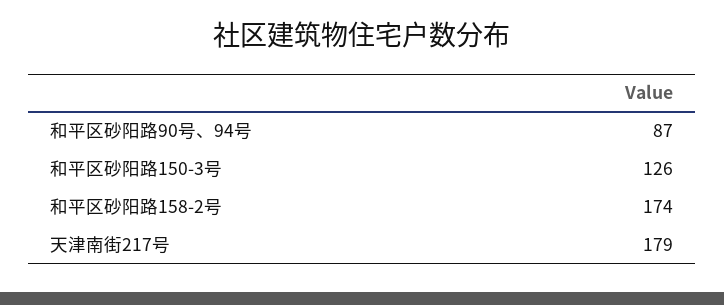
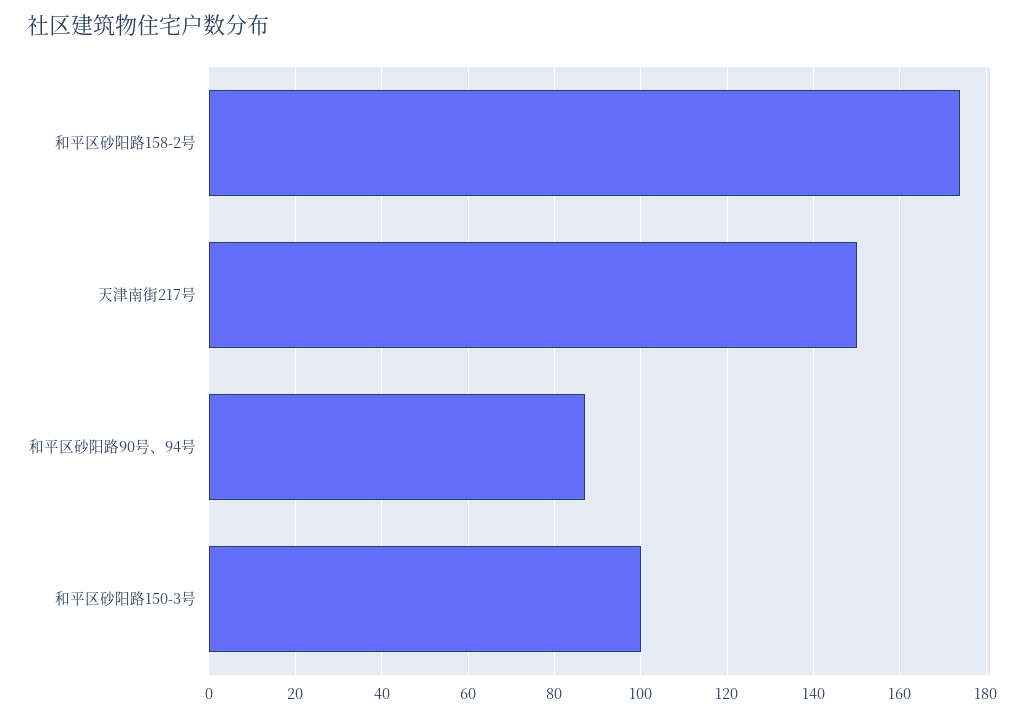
  {
    "和平区砂阳路90号、94号": 87,
-   "和平区砂阳路150-3号": 126,
+   "和平区砂阳路150-3号": 100,
    "和平区砂阳路158-2号": 174,
-   "天津南街217号": 179
+   "天津南街217号": 150
  }

